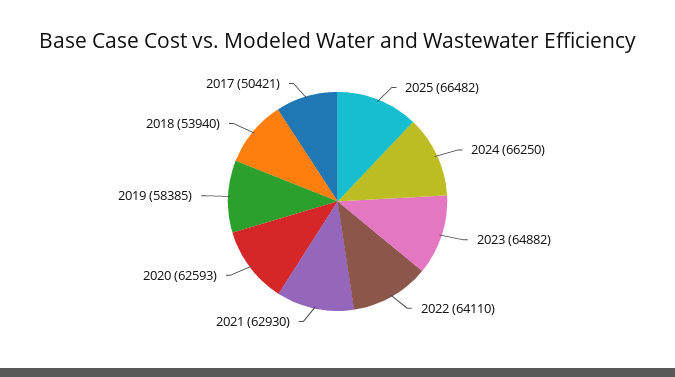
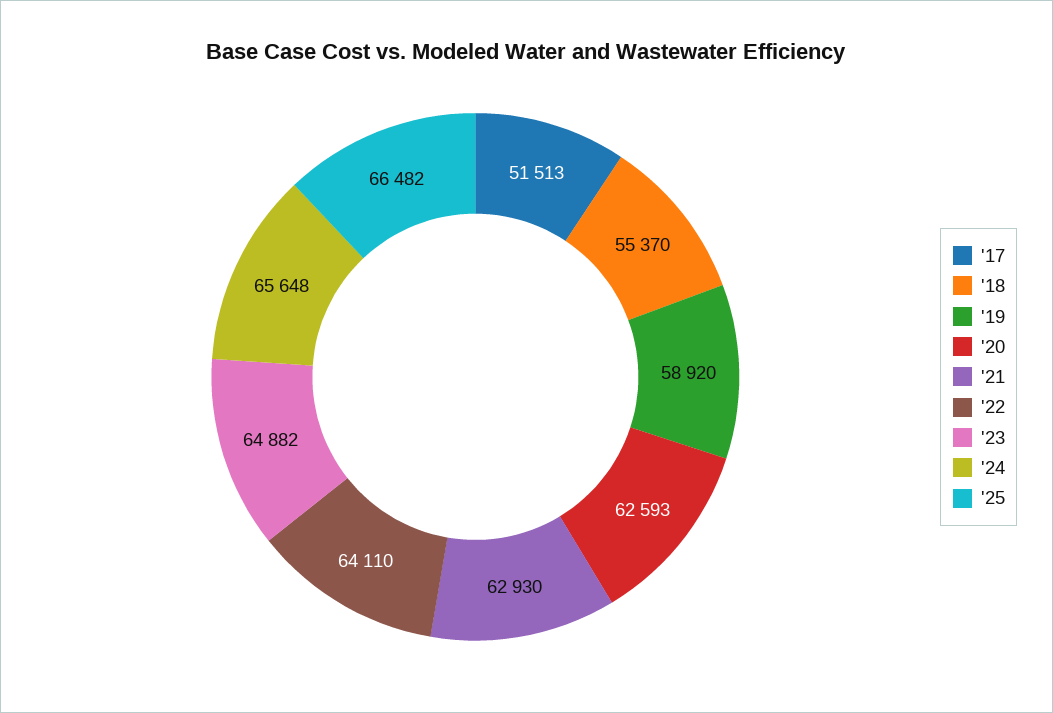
  {
    "2025": 66482,
-   "2024": 66250,
+   "2024": 65648,
    "2023": 64882,
    "2022": 64110,
    "2021": 62930,
    "2020": 62593,
-   "2019": 58385,
+   "2019": 58920,
-   "2018": 53940,
+   "2018": 55370,
-   "2017": 50421
+   "2017": 51513
  }

